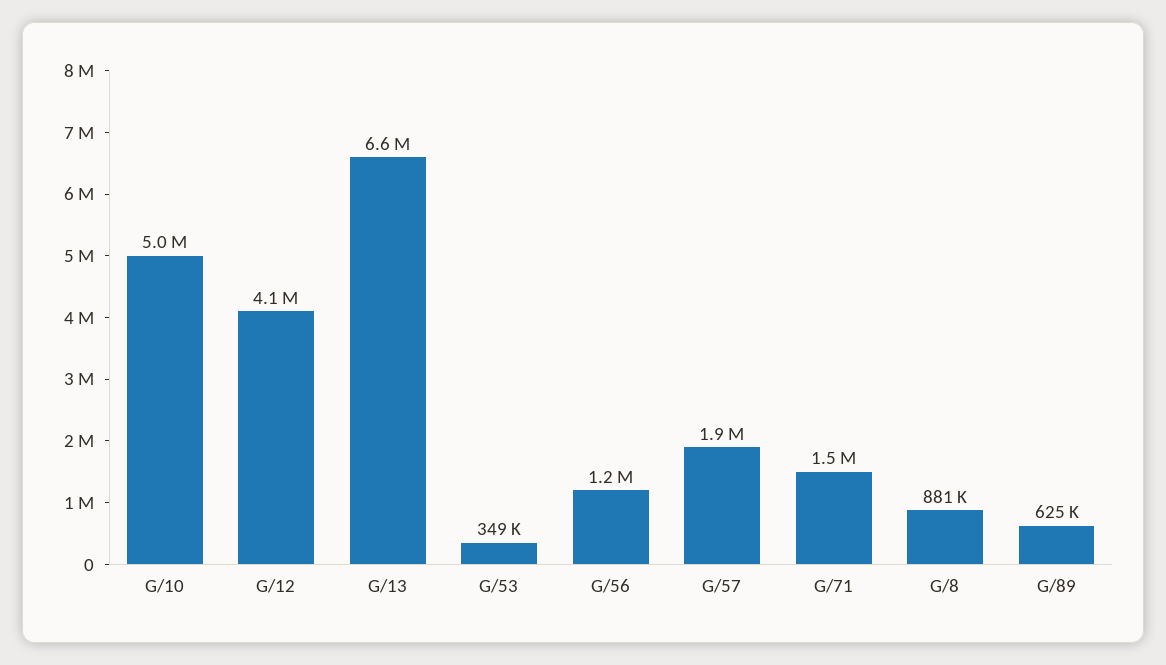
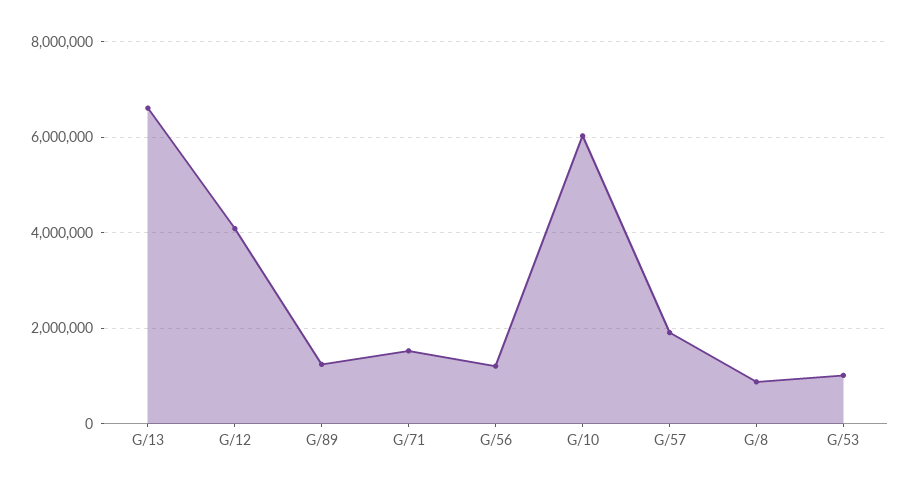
  {
-   "G/10": 5000000,
+   "G/10": 6000000,
    "G/12": 4100000,
    "G/13": 6600000,
-   "G/53": 349000,
+   "G/53": 1000000,
    "G/56": 1200000,
    "G/57": 1900000,
    "G/71": 1500000,
    "G/8": 881000,
-   "G/89": 625000
+   "G/89": 1200000
  }

